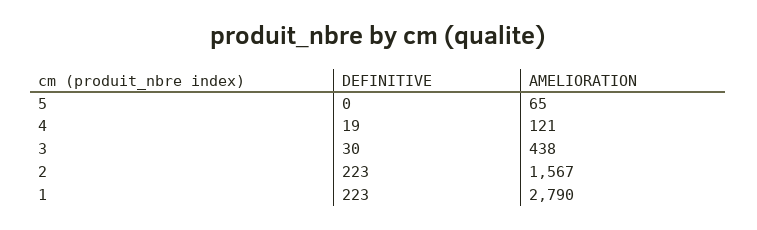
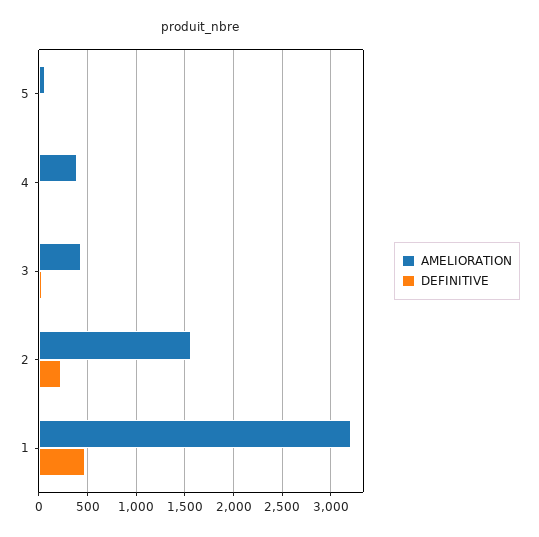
  {
    "DEFINITIVE": {
      "5": 0,
      "4": 19,
      "3": 30,
      "2": 223,
-     "1": 223
+     "1": 500
    },
    "AMELIORATION": {
      "5": 65,
-     "4": 121,
+     "4": 400,
      "3": 438,
      "2": 1567,
-     "1": 2790
+     "1": 3200
    }
  }

